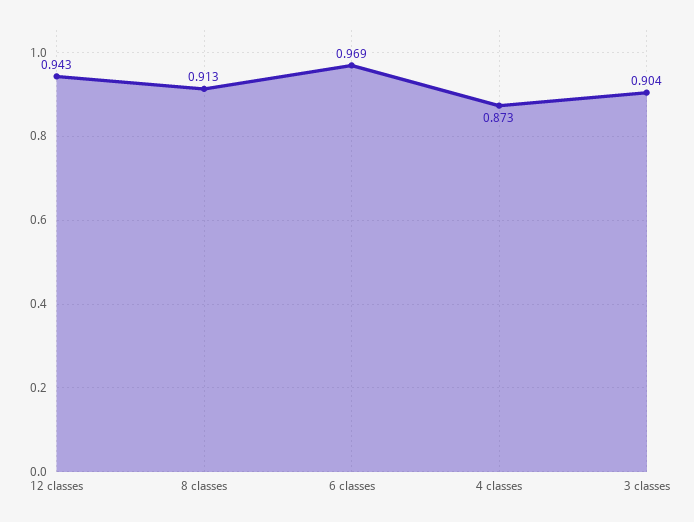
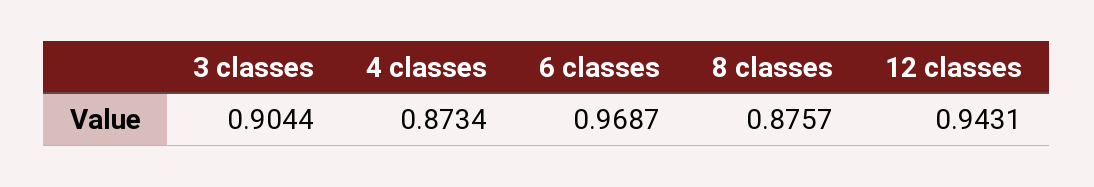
  {
    "12 classes": 0.9431,
-   "8 classes": 0.913,
+   "8 classes": 0.8757,
    "6 classes": 0.9687,
    "4 classes": 0.8734,
    "3 classes": 0.9044
  }

